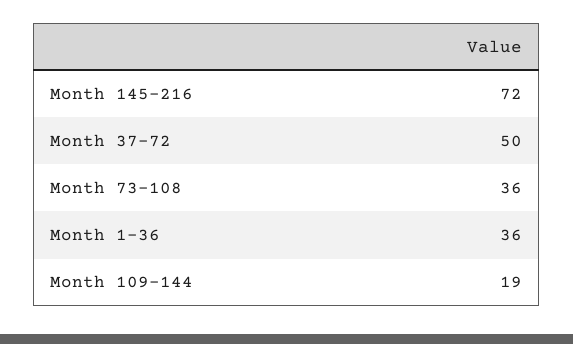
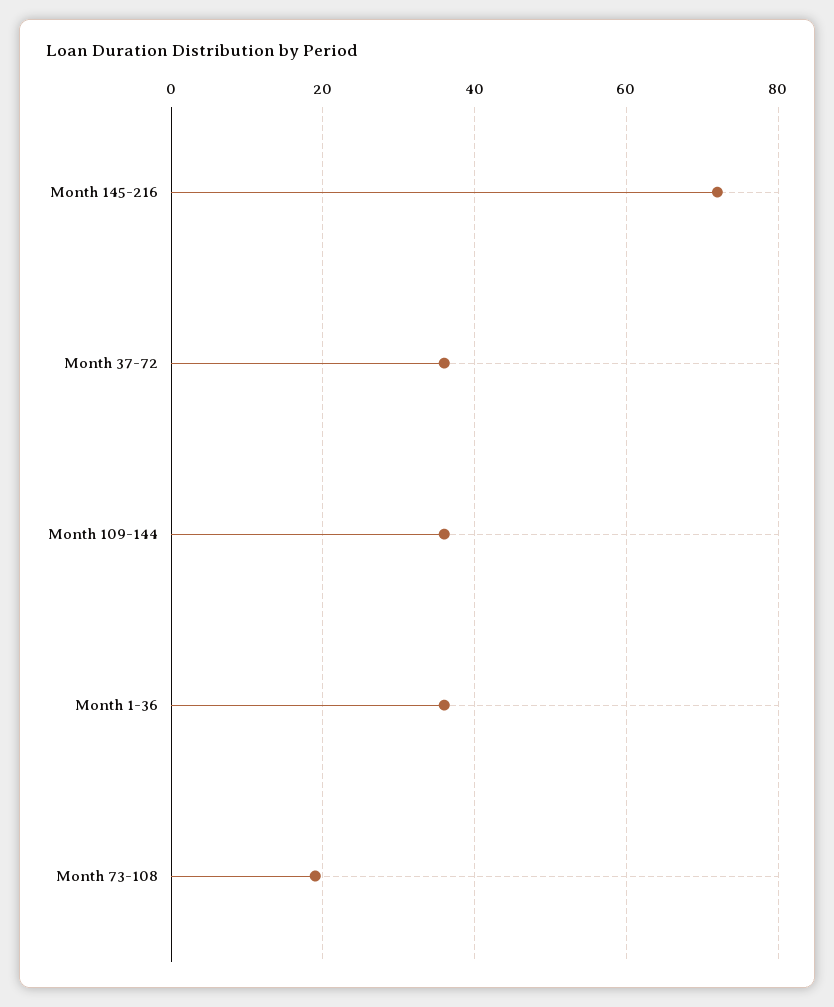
  {
    "Month 145-216": 72,
-   "Month 37-72": 50,
+   "Month 37-72": 35,
-   "Month 73-108": 36,
+   "Month 73-108": 20,
    "Month 1-36": 36,
-   "Month 109-144": 19
+   "Month 109-144": 35
  }

